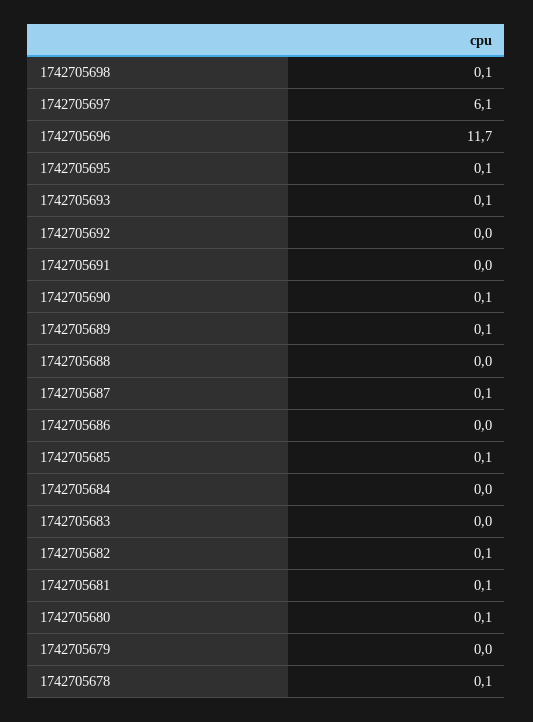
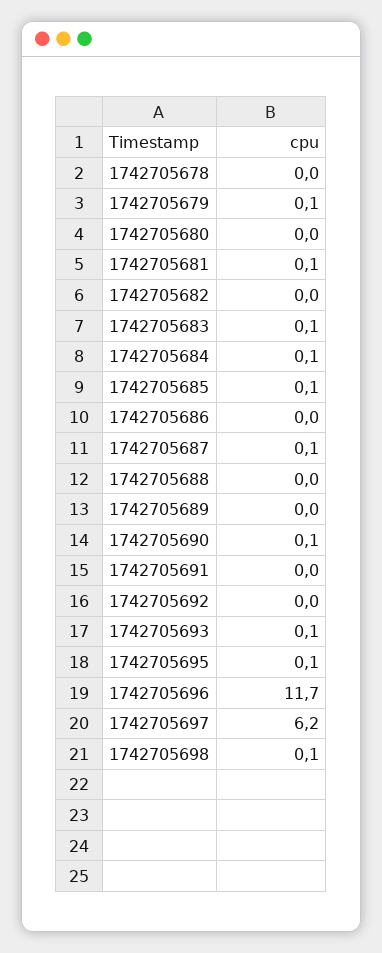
  {
    "1742705698": 0.1,
-   "1742705697": 6.1,
+   "1742705697": 6.2,
    "1742705696": 11.7,
    "1742705695": 0.1,
    "1742705693": 0.1,
    "1742705692": 0,
    "1742705691": 0,
    "1742705690": 0.1,
-   "1742705689": 0.1,
+   "1742705689": 0,
    "1742705688": 0,
    "1742705687": 0.1,
    "1742705686": 0,
    "1742705685": 0.1,
-   "1742705684": 0,
+   "1742705684": 0.1,
-   "1742705683": 0,
+   "1742705683": 0.1,
-   "1742705682": 0.1,
+   "1742705682": 0,
    "1742705681": 0.1,
-   "1742705680": 0.1,
+   "1742705680": 0,
-   "1742705679": 0,
+   "1742705679": 0.1,
-   "1742705678": 0.1
+   "1742705678": 0
  }

